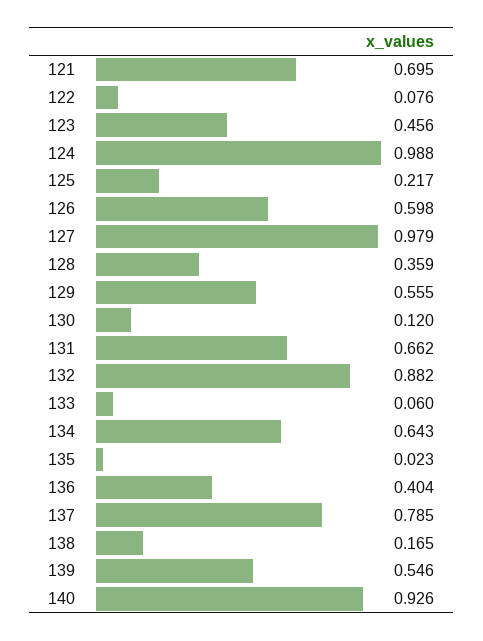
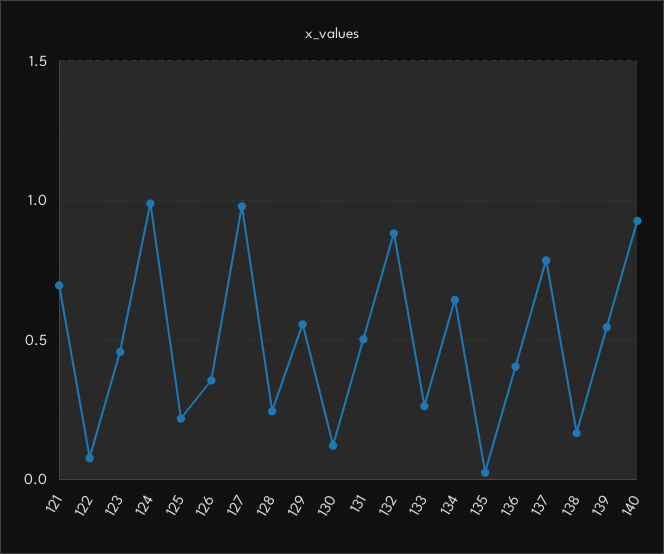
  {
    "121": 0.695,
    "122": 0.076,
    "123": 0.456,
    "124": 0.988,
    "125": 0.217,
-   "126": 0.598,
+   "126": 0.35,
    "127": 0.979,
-   "128": 0.359,
+   "128": 0.25,
    "129": 0.555,
    "130": 0.12,
-   "131": 0.662,
+   "131": 0.5,
    "132": 0.882,
-   "133": 0.06,
+   "133": 0.25,
    "134": 0.643,
    "135": 0.023,
    "136": 0.404,
    "137": 0.785,
    "138": 0.165,
    "139": 0.546,
    "140": 0.926
  }

